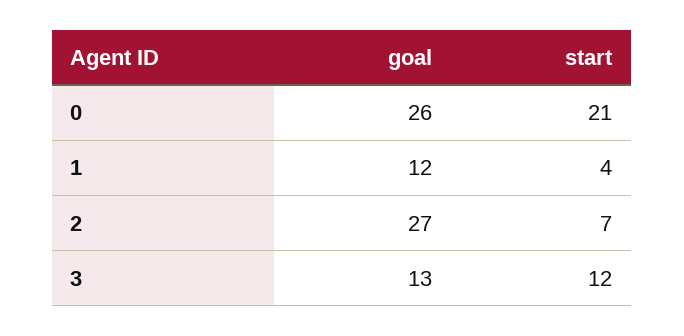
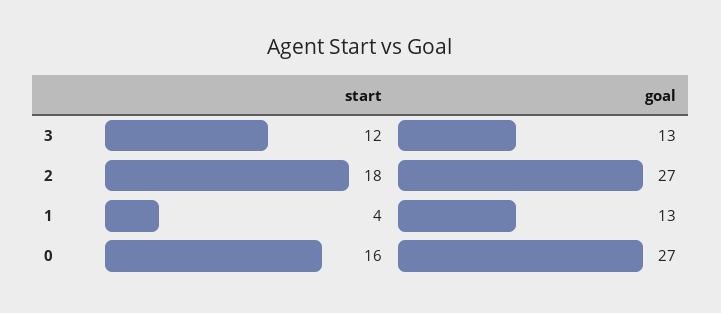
  {
    "goal": {
-     "0": 26,
+     "0": 27,
-     "1": 12,
+     "1": 13,
      "2": 27,
      "3": 13
    },
    "start": {
-     "0": 21,
+     "0": 16,
      "1": 4,
-     "2": 7,
+     "2": 18,
      "3": 12
    }
  }

